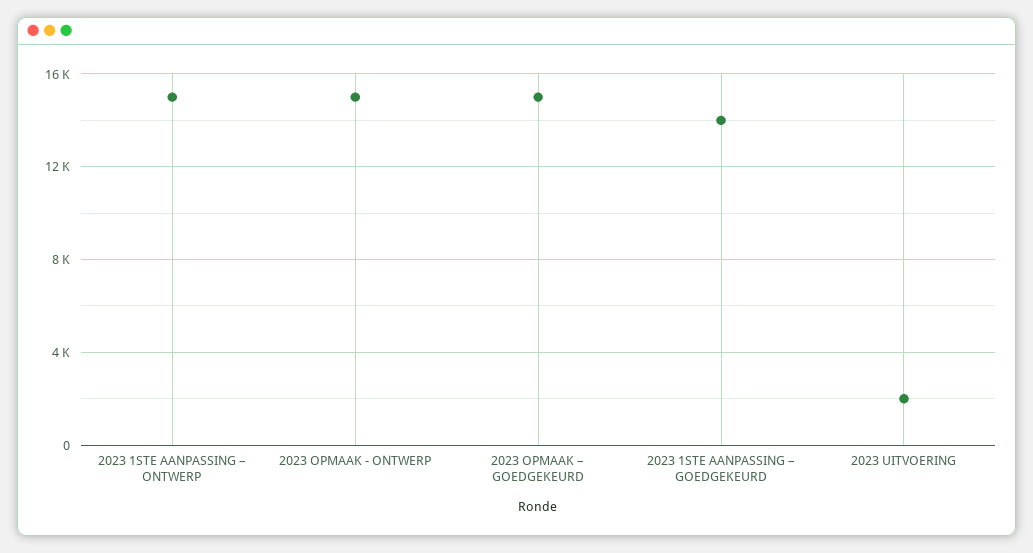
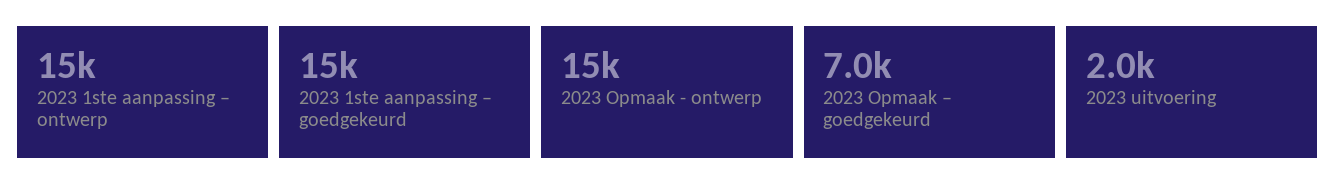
  {
    "2023 1STE AANPASSING – ONTWERP": 15000,
    "2023 OPMAAK - ONTWERP": 15000,
-   "2023 OPMAAK – GOEDGEKEURD": 15000,
+   "2023 OPMAAK – GOEDGEKEURD": 7000,
-   "2023 1STE AANPASSING – GOEDGEKEURD": 14000,
+   "2023 1STE AANPASSING – GOEDGEKEURD": 15000,
    "2023 UITVOERING": 2000
  }

